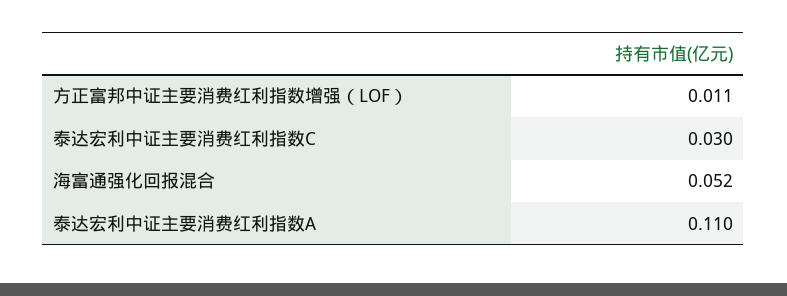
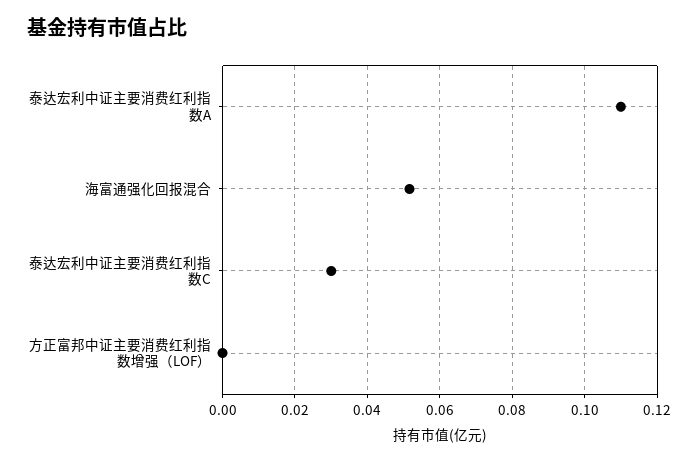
  {
-   "方正富邦中证主要消费红利指数增强（LOF）": 0.011,
+   "方正富邦中证主要消费红利指数增强（LOF）": 0,
    "泰达宏利中证主要消费红利指数C": 0.03,
    "海富通强化回报混合": 0.052,
    "泰达宏利中证主要消费红利指数A": 0.11
  }

